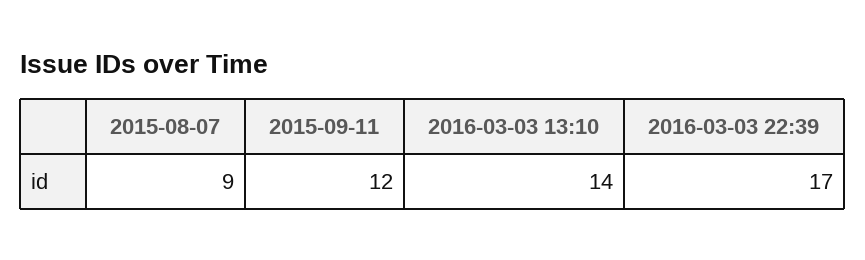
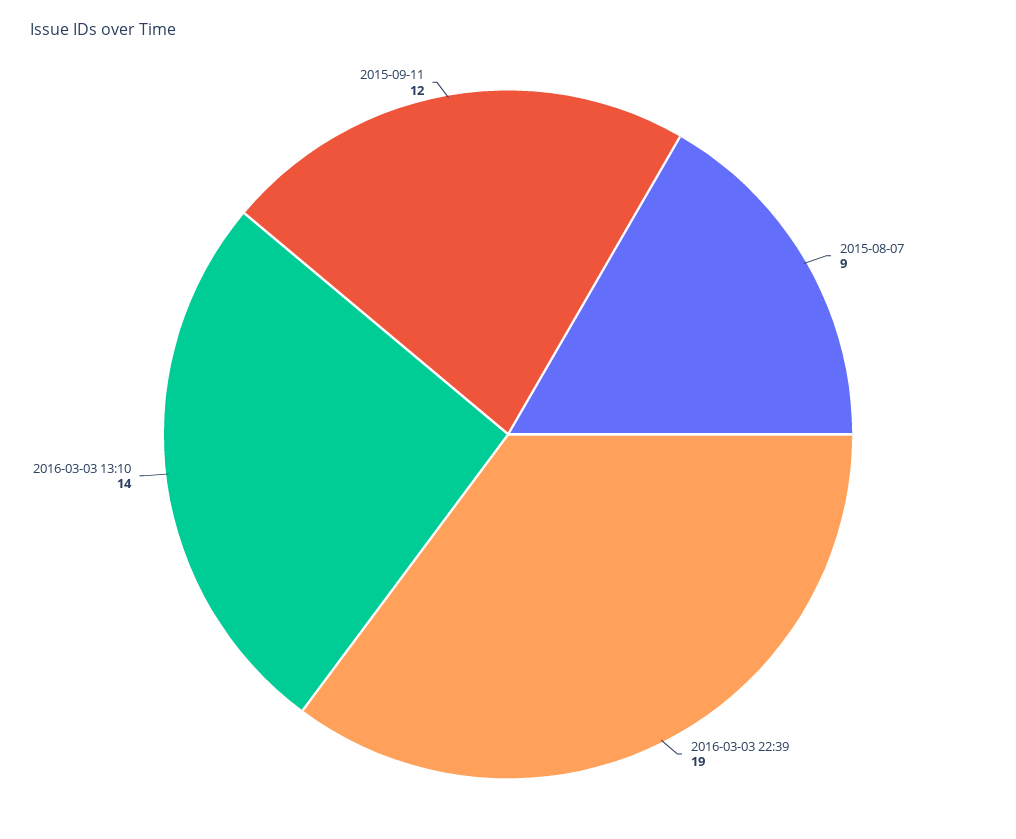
  {
    "2015-08-07": 9,
    "2015-09-11": 12,
    "2016-03-03 13:10": 14,
-   "2016-03-03 22:39": 17
+   "2016-03-03 22:39": 19
  }

